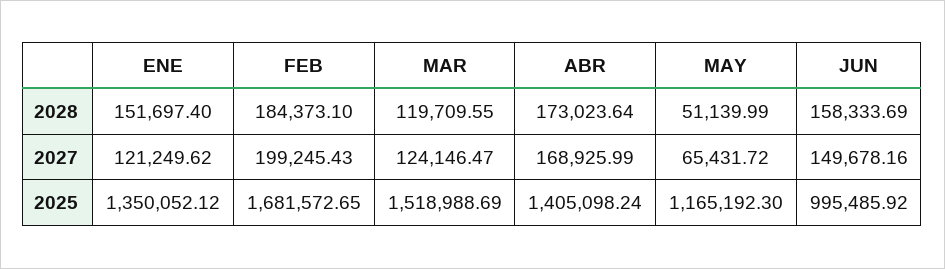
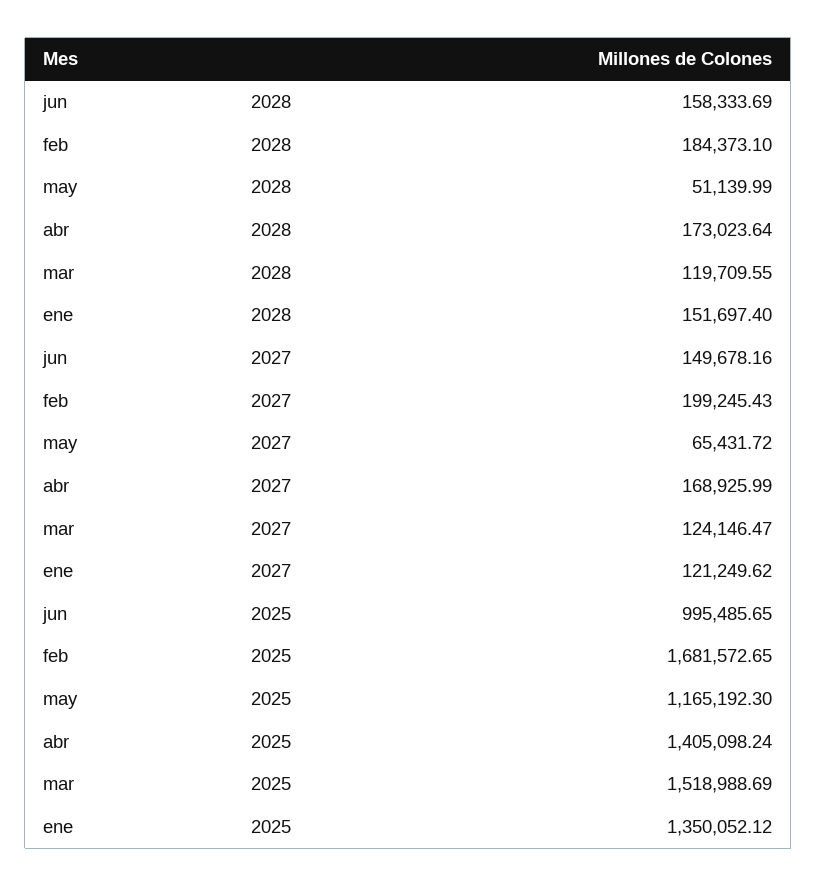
  {
    "ENE": {
      "2028": 151697.4,
      "2027": 121249.62,
      "2025": 1350052.12
    },
    "FEB": {
      "2028": 184373.1,
      "2027": 199245.43,
      "2025": 1681572.65
    },
    "MAR": {
      "2028": 119709.55,
      "2027": 124146.47,
      "2025": 1518988.69
    },
    "ABR": {
      "2028": 173023.64,
      "2027": 168925.99,
      "2025": 1405098.24
    },
    "MAY": {
      "2028": 51139.99,
      "2027": 65431.72,
      "2025": 1165192.3
    },
    "JUN": {
      "2028": 158333.69,
      "2027": 149678.16,
-     "2025": 995485.92
+     "2025": 995485.65
    }
  }

